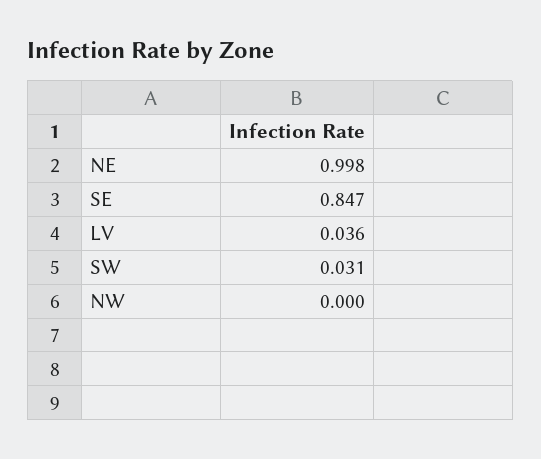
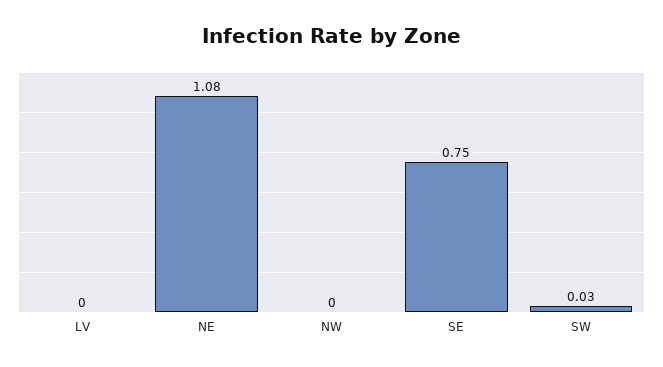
  {
-   "NE": 0.998,
+   "NE": 1.08,
-   "SE": 0.847,
+   "SE": 0.75,
-   "LV": 0.036,
+   "LV": 0,
    "SW": 0.031,
    "NW": 0
  }

